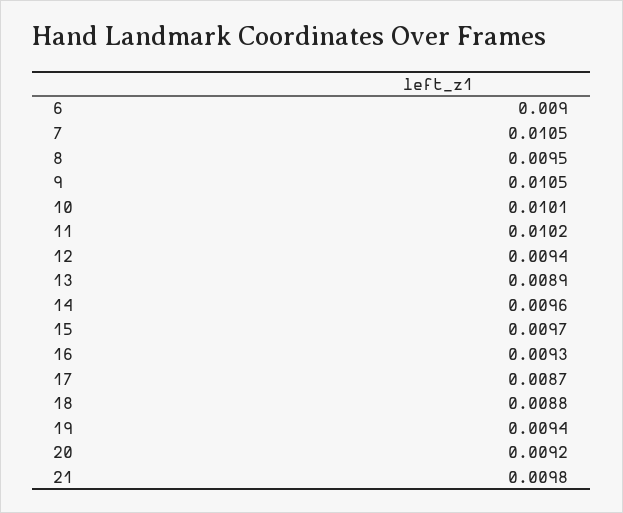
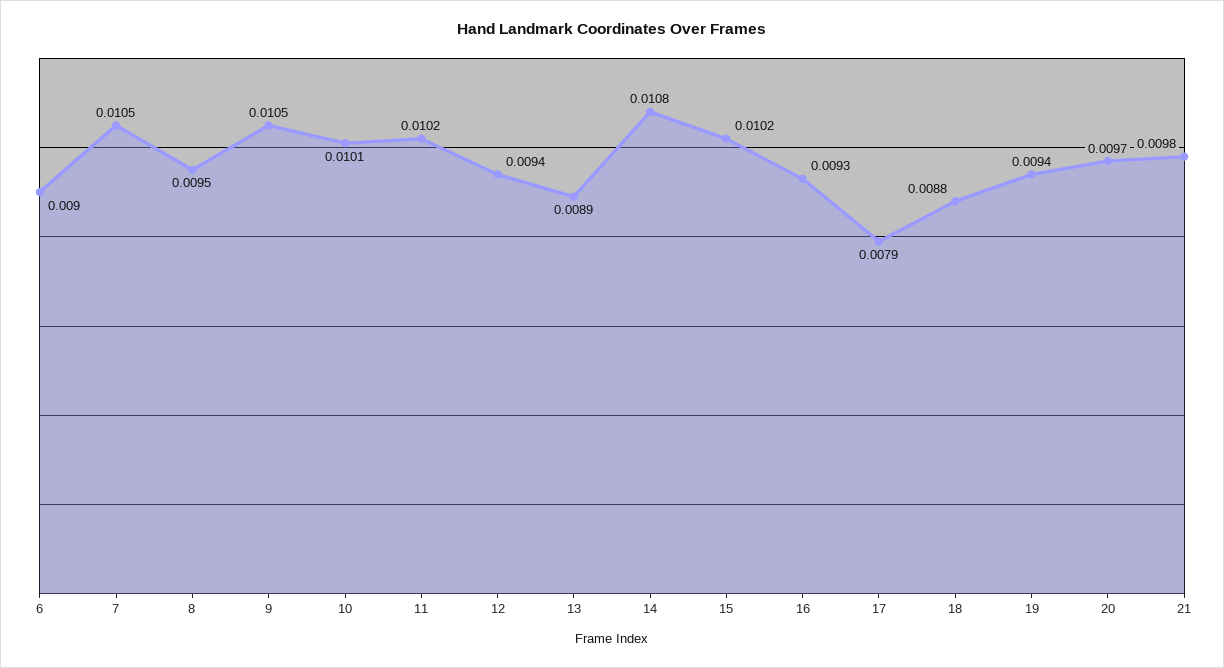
  {
    "6": 0.009,
    "7": 0.0105,
    "8": 0.0095,
    "9": 0.0105,
    "10": 0.0101,
    "11": 0.0102,
    "12": 0.0094,
    "13": 0.0089,
-   "14": 0.0096,
+   "14": 0.0108,
-   "15": 0.0097,
+   "15": 0.0102,
    "16": 0.0093,
-   "17": 0.0087,
+   "17": 0.0079,
    "18": 0.0088,
    "19": 0.0094,
-   "20": 0.0092,
+   "20": 0.0097,
    "21": 0.0098
  }

